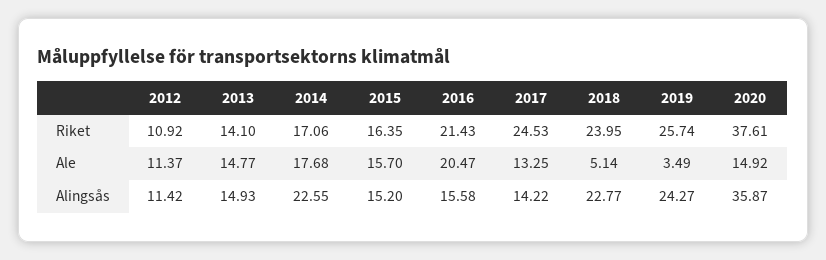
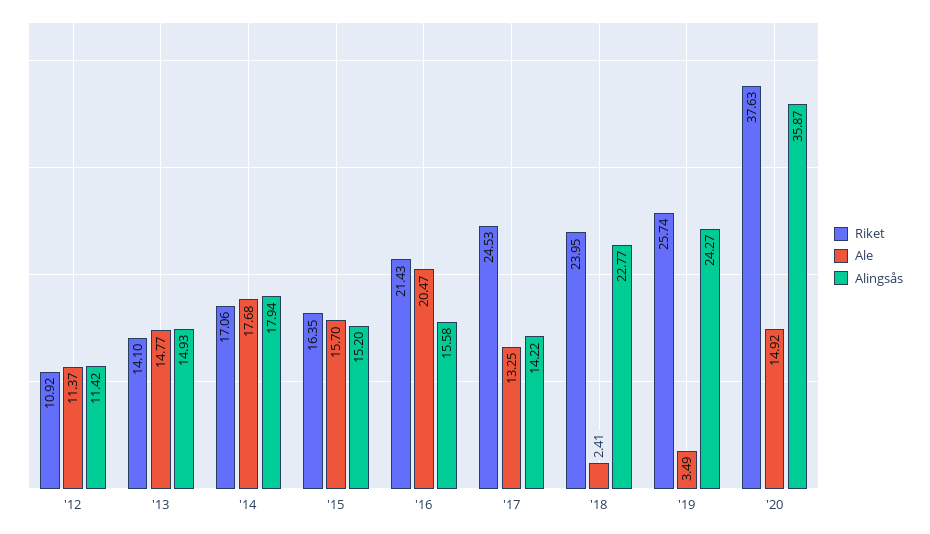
  {
    "Riket": {
      "2012": 10.92,
      "2013": 14.1,
      "2014": 17.06,
      "2015": 16.35,
      "2016": 21.43,
      "2017": 24.53,
      "2018": 23.95,
      "2019": 25.74,
-     "2020": 37.61
+     "2020": 37.63
    },
    "Ale": {
      "2012": 11.37,
      "2013": 14.77,
      "2014": 17.68,
      "2015": 15.7,
      "2016": 20.47,
      "2017": 13.25,
-     "2018": 5.14,
+     "2018": 2.41,
      "2019": 3.49,
      "2020": 14.92
    },
    "Alingsås": {
      "2012": 11.42,
      "2013": 14.93,
-     "2014": 22.55,
+     "2014": 17.94,
      "2015": 15.2,
      "2016": 15.58,
      "2017": 14.22,
      "2018": 22.77,
      "2019": 24.27,
      "2020": 35.87
    }
  }

